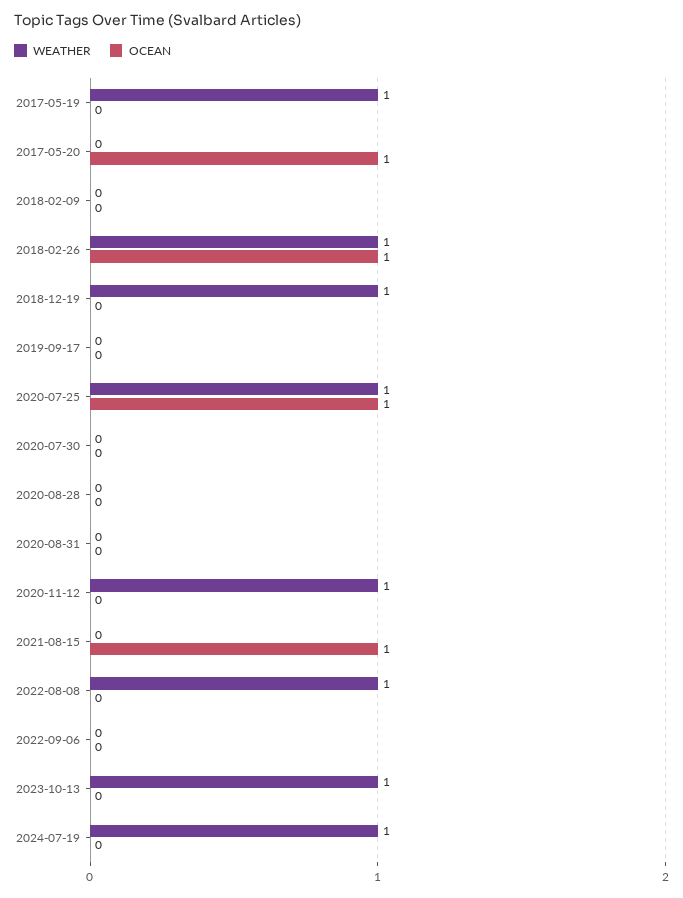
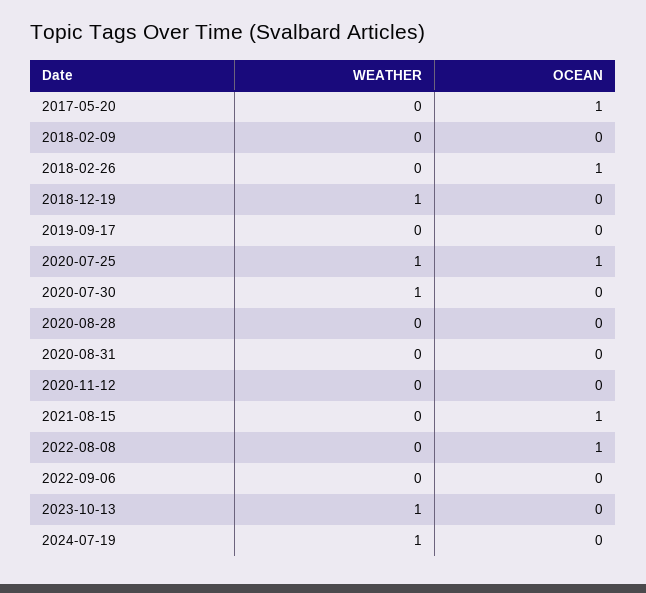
  {
    "WEATHER": {
-     "2017-05-19": 1,
      "2017-05-20": 0,
      "2018-02-09": 0,
-     "2018-02-26": 1,
+     "2018-02-26": 0,
      "2018-12-19": 1,
      "2019-09-17": 0,
      "2020-07-25": 1,
-     "2020-07-30": 0,
+     "2020-07-30": 1,
      "2020-08-28": 0,
      "2020-08-31": 0,
-     "2020-11-12": 1,
+     "2020-11-12": 0,
      "2021-08-15": 0,
-     "2022-08-08": 1,
+     "2022-08-08": 0,
      "2022-09-06": 0,
      "2023-10-13": 1,
      "2024-07-19": 1
    },
    "OCEAN": {
-     "2017-05-19": 0,
      "2017-05-20": 1,
      "2018-02-09": 0,
      "2018-02-26": 1,
      "2018-12-19": 0,
      "2019-09-17": 0,
      "2020-07-25": 1,
      "2020-07-30": 0,
      "2020-08-28": 0,
      "2020-08-31": 0,
      "2020-11-12": 0,
      "2021-08-15": 1,
-     "2022-08-08": 0,
+     "2022-08-08": 1,
      "2022-09-06": 0,
      "2023-10-13": 0,
      "2024-07-19": 0
    }
  }

